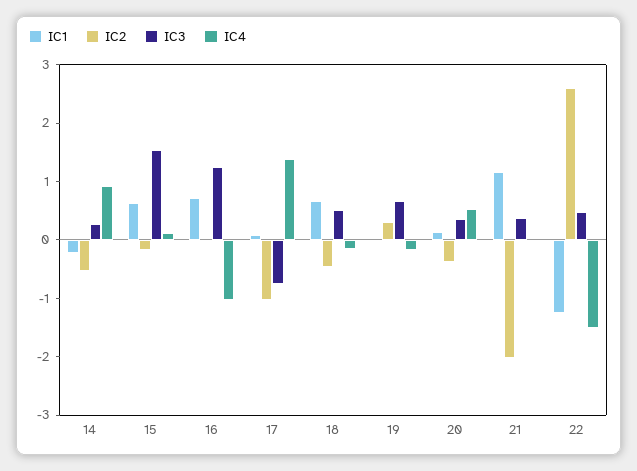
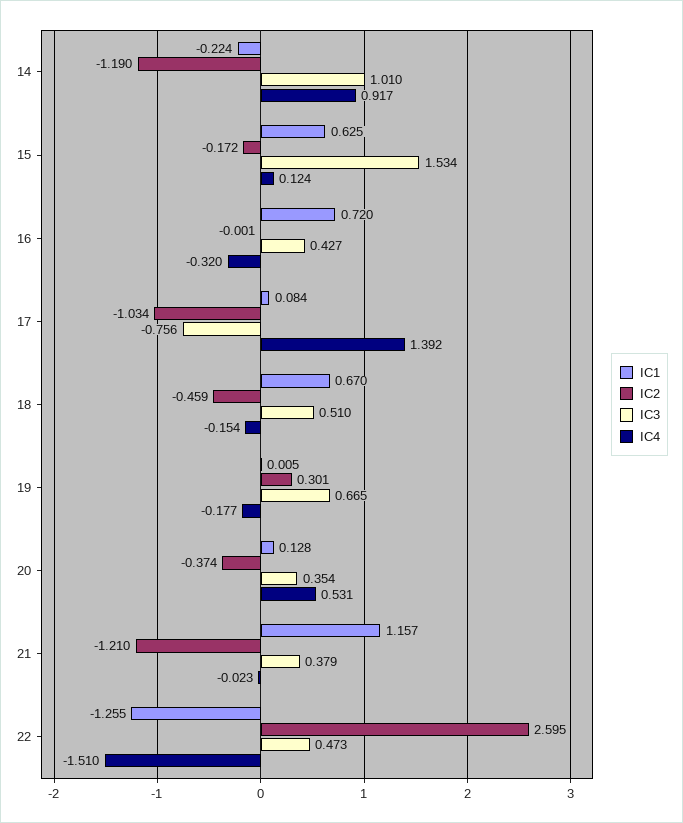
  {
    "IC1": {
      "14": -0.224,
      "15": 0.625,
      "16": 0.72,
      "17": 0.084,
      "18": 0.67,
      "19": 0.005,
      "20": 0.128,
      "21": 1.157,
      "22": -1.255
    },
    "IC2": {
-     "14": -0.6,
+     "14": -1.19,
      "15": -0.172,
      "16": -0.001,
      "17": -1.034,
      "18": -0.459,
      "19": 0.301,
      "20": -0.374,
-     "21": -2,
+     "21": -1.21,
      "22": 2.595
    },
    "IC3": {
-     "14": 0.2,
+     "14": 1.01,
      "15": 1.534,
-     "16": 1.2,
+     "16": 0.427,
      "17": -0.756,
      "18": 0.51,
      "19": 0.665,
      "20": 0.354,
      "21": 0.379,
      "22": 0.473
    },
    "IC4": {
      "14": 0.917,
      "15": 0.124,
-     "16": -1,
+     "16": -0.32,
      "17": 1.392,
      "18": -0.154,
      "19": -0.177,
      "20": 0.531,
      "21": -0.023,
      "22": -1.51
    }
  }

